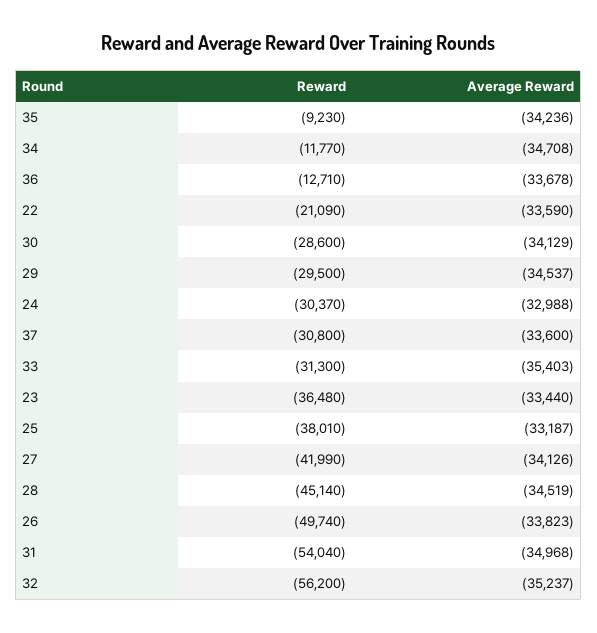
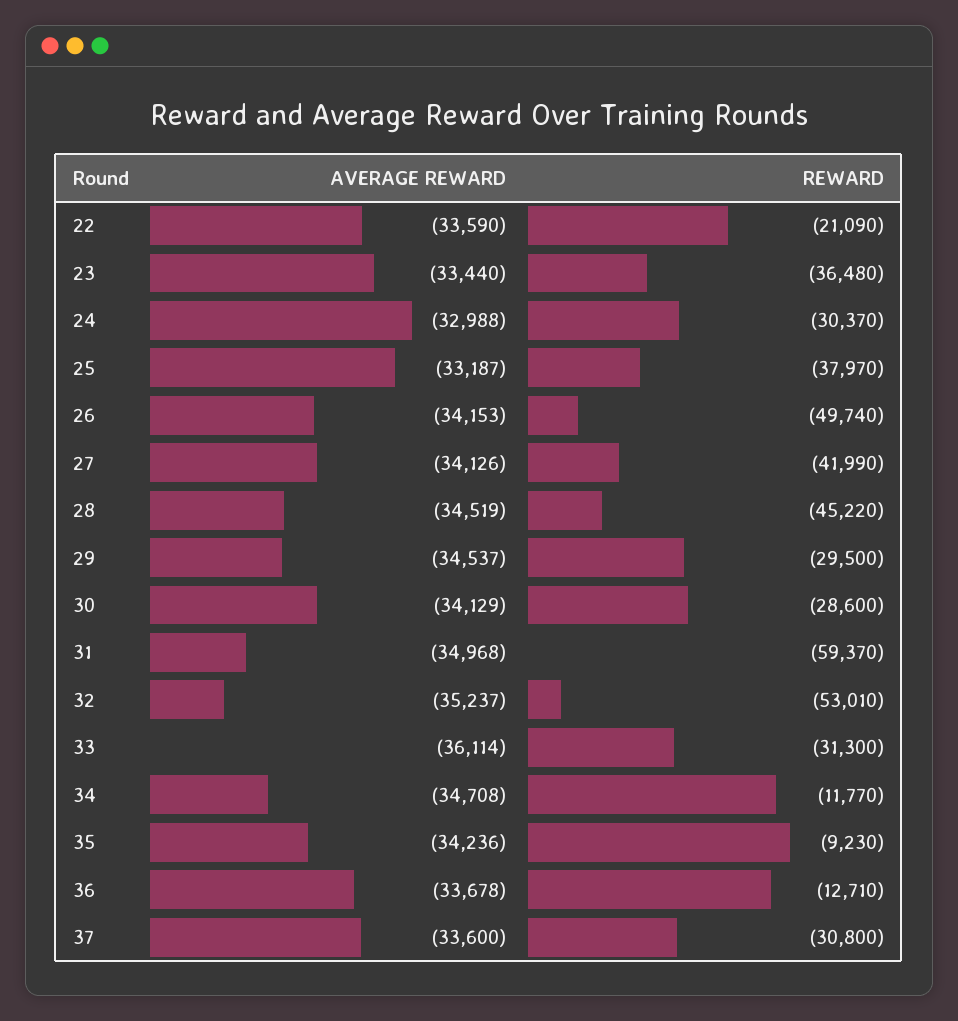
  {
    "Reward": {
      "35": -9230,
      "34": -11770,
      "36": -12710,
      "22": -21090,
      "30": -28600,
      "29": -29500,
      "24": -30370,
      "37": -30800,
      "33": -31300,
      "23": -36480,
-     "25": -38010,
+     "25": -37970,
      "27": -41990,
-     "28": -45140,
+     "28": -45220,
      "26": -49740,
-     "31": -54040,
+     "31": -59370,
-     "32": -56200
+     "32": -53010
    },
    "Average Reward": {
      "35": -34236,
      "34": -34708,
      "36": -33678,
      "22": -33590,
      "30": -34129,
      "29": -34537,
      "24": -32988,
      "37": -33600,
-     "33": -35403,
+     "33": -36114,
      "23": -33440,
      "25": -33187,
      "27": -34126,
      "28": -34519,
-     "26": -33823,
+     "26": -34153,
      "31": -34968,
      "32": -35237
    }
  }

